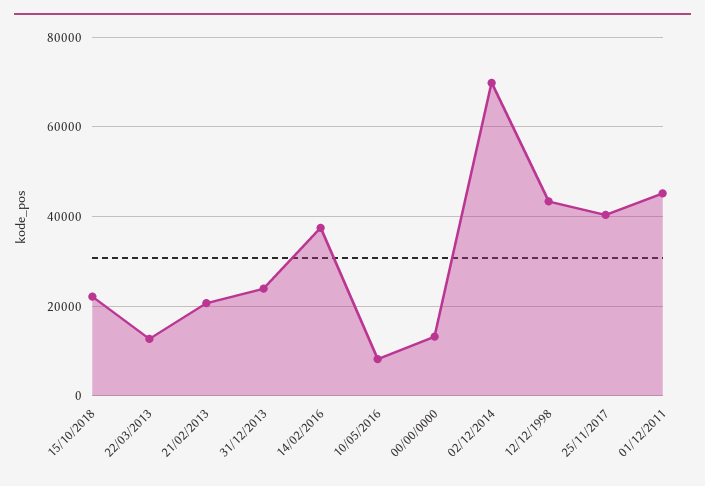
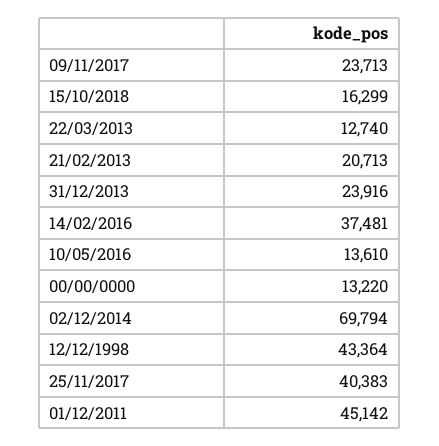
  {
-   "15/10/2018": 22000,
+   "15/10/2018": 16299,
    "22/03/2013": 12740,
    "21/02/2013": 20713,
    "31/12/2013": 23916,
    "14/02/2016": 37481,
-   "10/05/2016": 8000,
+   "10/05/2016": 13610,
    "00/00/0000": 13220,
    "02/12/2014": 69794,
    "12/12/1998": 43364,
    "25/11/2017": 40383,
-   "01/12/2011": 45142
+   "01/12/2011": 45142,
+   "09/11/2017": 23713
  }

